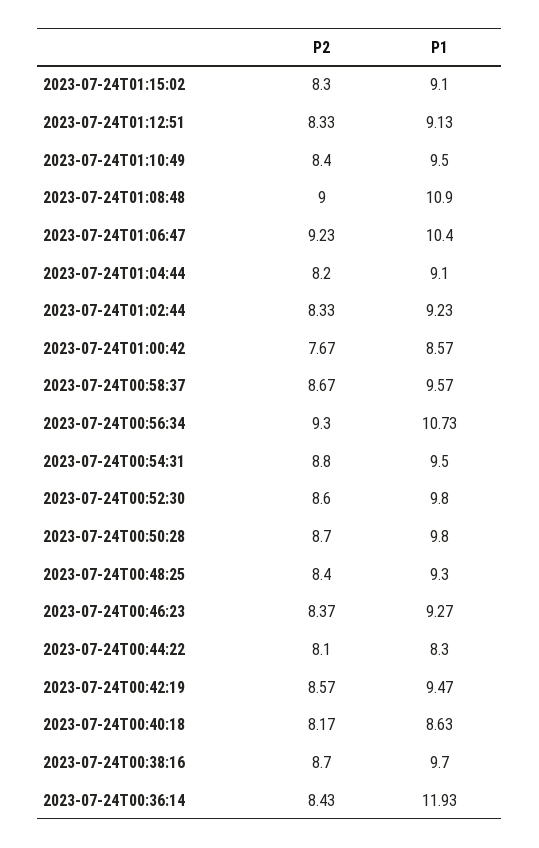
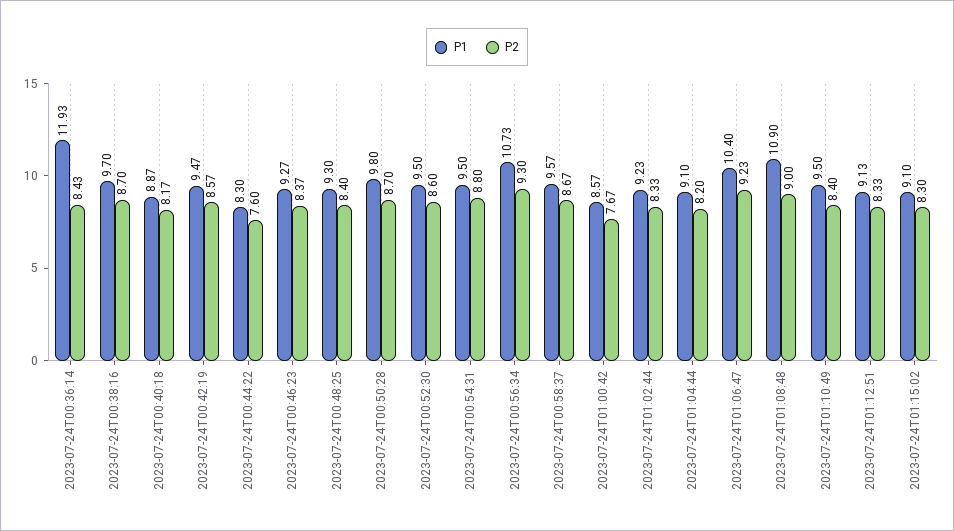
  {
    "P2": {
      "2023-07-24T01:15:02": 8.3,
      "2023-07-24T01:12:51": 8.33,
      "2023-07-24T01:10:49": 8.4,
      "2023-07-24T01:08:48": 9,
      "2023-07-24T01:06:47": 9.23,
      "2023-07-24T01:04:44": 8.2,
      "2023-07-24T01:02:44": 8.33,
      "2023-07-24T01:00:42": 7.67,
      "2023-07-24T00:58:37": 8.67,
      "2023-07-24T00:56:34": 9.3,
      "2023-07-24T00:54:31": 8.8,
      "2023-07-24T00:52:30": 8.6,
      "2023-07-24T00:50:28": 8.7,
      "2023-07-24T00:48:25": 8.4,
      "2023-07-24T00:46:23": 8.37,
-     "2023-07-24T00:44:22": 8.1,
+     "2023-07-24T00:44:22": 7.6,
      "2023-07-24T00:42:19": 8.57,
      "2023-07-24T00:40:18": 8.17,
      "2023-07-24T00:38:16": 8.7,
      "2023-07-24T00:36:14": 8.43
    },
    "P1": {
      "2023-07-24T01:15:02": 9.1,
      "2023-07-24T01:12:51": 9.13,
      "2023-07-24T01:10:49": 9.5,
      "2023-07-24T01:08:48": 10.9,
      "2023-07-24T01:06:47": 10.4,
      "2023-07-24T01:04:44": 9.1,
      "2023-07-24T01:02:44": 9.23,
      "2023-07-24T01:00:42": 8.57,
      "2023-07-24T00:58:37": 9.57,
      "2023-07-24T00:56:34": 10.73,
      "2023-07-24T00:54:31": 9.5,
-     "2023-07-24T00:52:30": 9.8,
+     "2023-07-24T00:52:30": 9.5,
      "2023-07-24T00:50:28": 9.8,
      "2023-07-24T00:48:25": 9.3,
      "2023-07-24T00:46:23": 9.27,
      "2023-07-24T00:44:22": 8.3,
      "2023-07-24T00:42:19": 9.47,
-     "2023-07-24T00:40:18": 8.63,
+     "2023-07-24T00:40:18": 8.87,
      "2023-07-24T00:38:16": 9.7,
      "2023-07-24T00:36:14": 11.93
    }
  }

